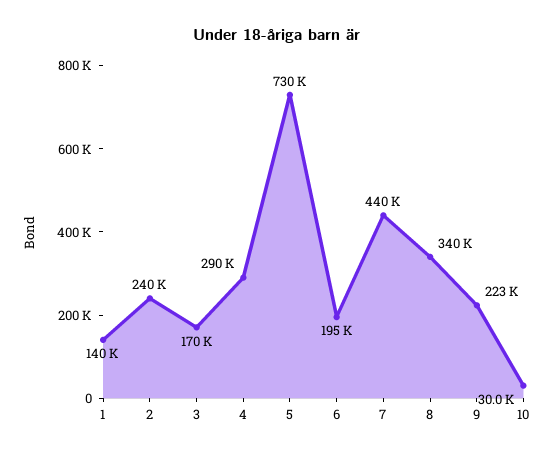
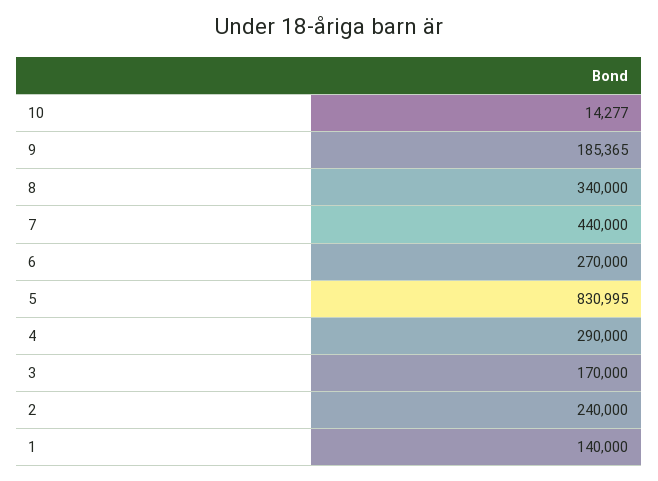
  {
    "1": 140000,
    "2": 240000,
    "3": 170000,
    "4": 290000,
-   "5": 730000,
+   "5": 830995,
-   "6": 195000,
+   "6": 270000,
    "7": 440000,
    "8": 340000,
-   "9": 223000,
+   "9": 185365,
-   "10": 30000
+   "10": 14277
  }

